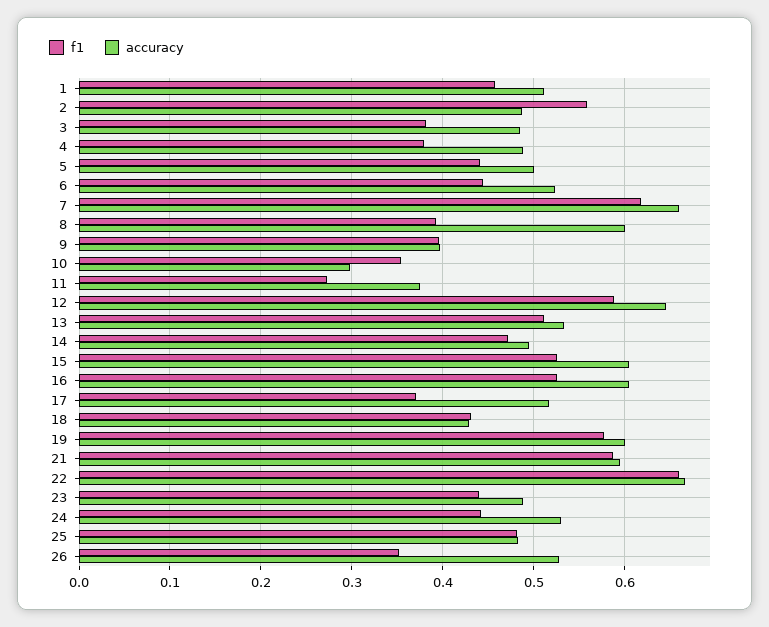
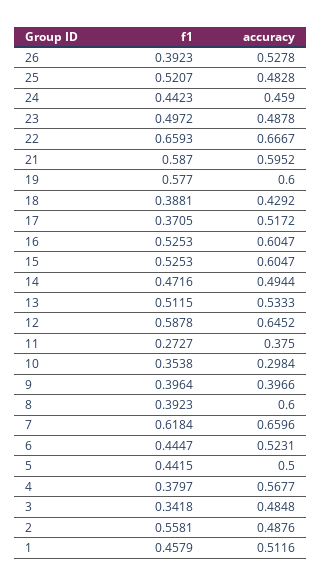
  {
    "f1": {
      "1": 0.4579,
      "2": 0.5581,
-     "3": 0.38,
+     "3": 0.3418,
      "4": 0.3797,
      "5": 0.4415,
      "6": 0.4447,
      "7": 0.6184,
      "8": 0.3923,
      "9": 0.3964,
      "10": 0.3538,
      "11": 0.2727,
      "12": 0.5878,
      "13": 0.5115,
      "14": 0.4716,
      "15": 0.5253,
      "16": 0.5253,
      "17": 0.3705,
-     "18": 0.43,
+     "18": 0.3881,
      "19": 0.577,
      "21": 0.587,
      "22": 0.6593,
-     "23": 0.44,
+     "23": 0.4972,
      "24": 0.4423,
-     "25": 0.48,
+     "25": 0.5207,
-     "26": 0.35
+     "26": 0.3923
    },
    "accuracy": {
      "1": 0.5116,
      "2": 0.4876,
      "3": 0.4848,
-     "4": 0.49,
+     "4": 0.5677,
      "5": 0.5,
      "6": 0.5231,
      "7": 0.6596,
      "8": 0.6,
      "9": 0.3966,
      "10": 0.2984,
      "11": 0.375,
      "12": 0.6452,
      "13": 0.5333,
      "14": 0.4944,
      "15": 0.6047,
      "16": 0.6047,
      "17": 0.5172,
      "18": 0.4292,
      "19": 0.6,
      "21": 0.5952,
      "22": 0.6667,
      "23": 0.4878,
-     "24": 0.53,
+     "24": 0.459,
      "25": 0.4828,
      "26": 0.5278
    }
  }

